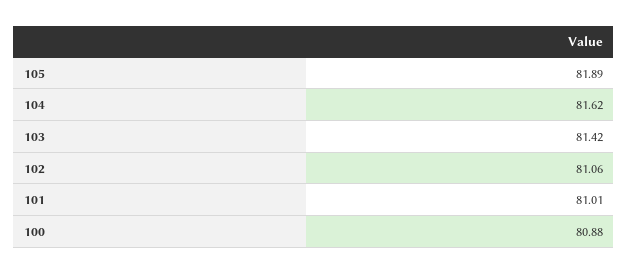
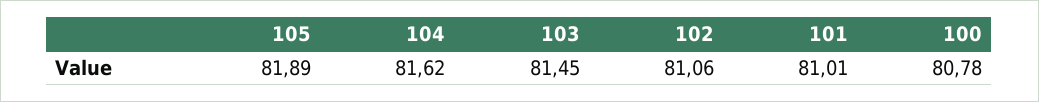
  {
    "105": 81.89,
    "104": 81.62,
-   "103": 81.42,
+   "103": 81.45,
    "102": 81.06,
    "101": 81.01,
-   "100": 80.88
+   "100": 80.78
  }

